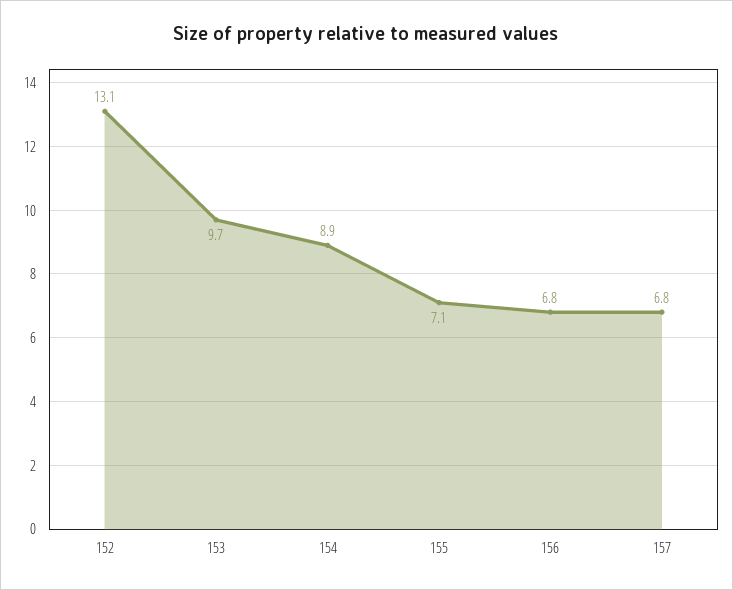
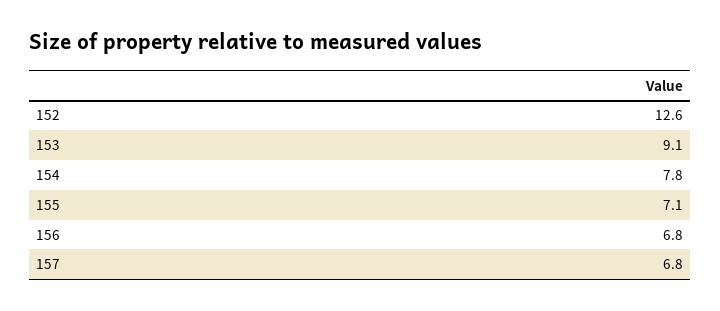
  {
-   "152": 13.1,
+   "152": 12.6,
-   "153": 9.7,
+   "153": 9.1,
-   "154": 8.9,
+   "154": 7.8,
    "155": 7.1,
    "156": 6.8,
    "157": 6.8
  }

